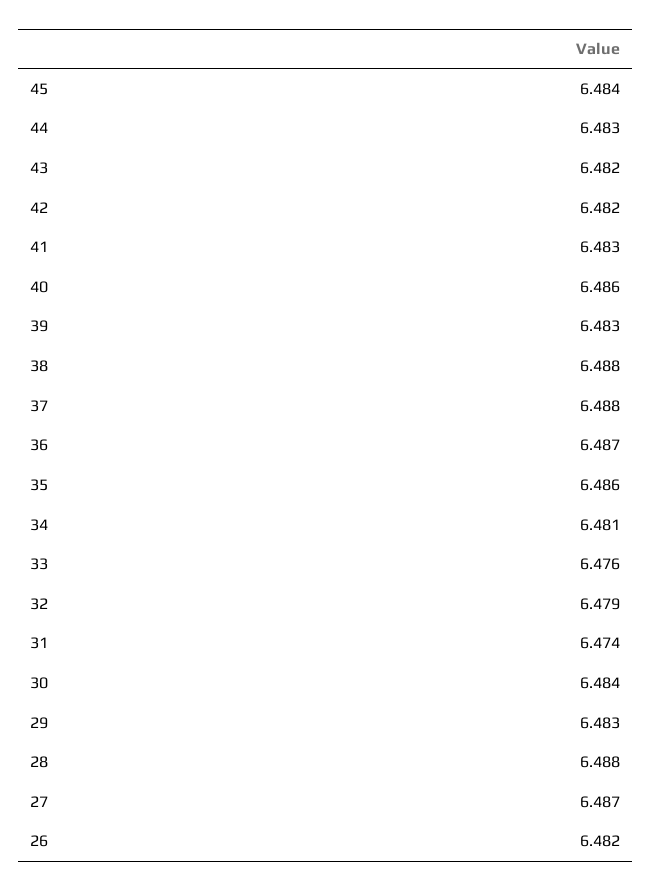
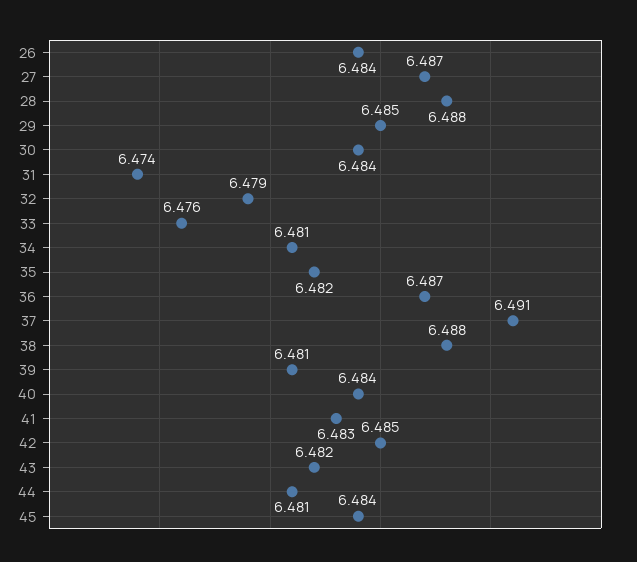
  {
    "45": 6.484,
-   "44": 6.483,
+   "44": 6.481,
    "43": 6.482,
-   "42": 6.482,
+   "42": 6.485,
    "41": 6.483,
-   "40": 6.486,
+   "40": 6.484,
-   "39": 6.483,
+   "39": 6.481,
    "38": 6.488,
-   "37": 6.488,
+   "37": 6.491,
    "36": 6.487,
-   "35": 6.486,
+   "35": 6.482,
    "34": 6.481,
    "33": 6.476,
    "32": 6.479,
    "31": 6.474,
    "30": 6.484,
-   "29": 6.483,
+   "29": 6.485,
    "28": 6.488,
    "27": 6.487,
-   "26": 6.482
+   "26": 6.484
  }

